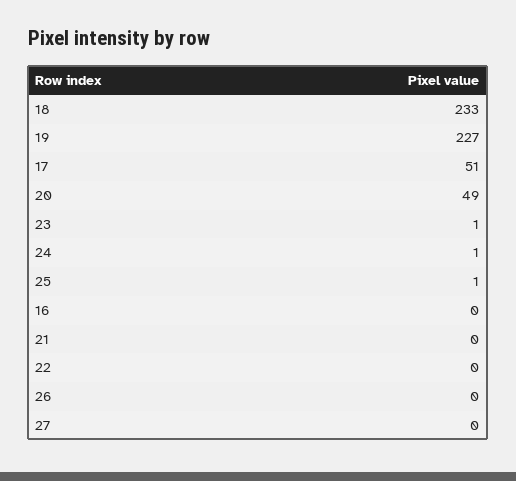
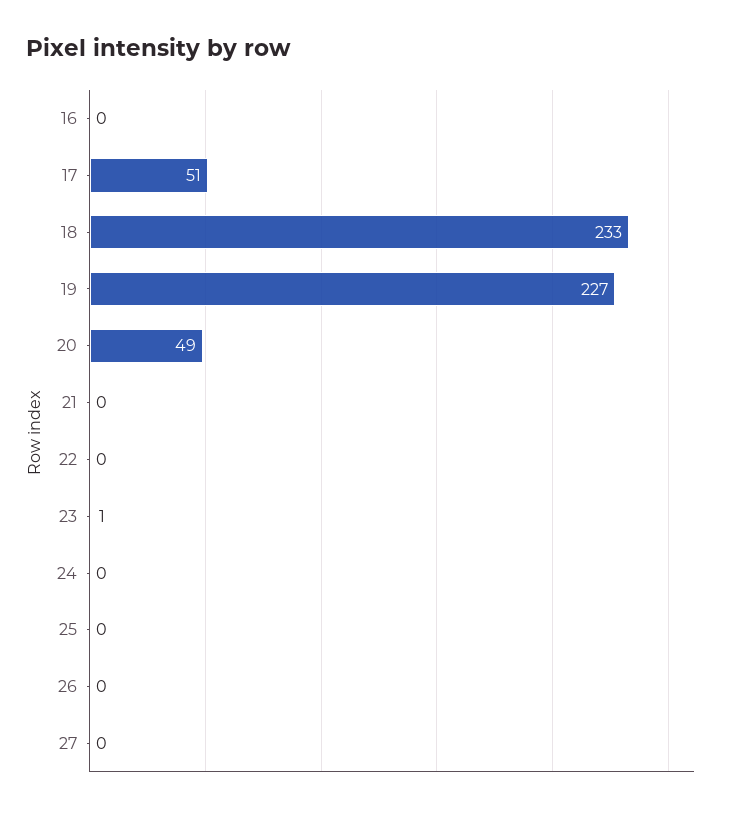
  {
    "18": 233,
    "19": 227,
    "17": 51,
    "20": 49,
    "23": 1,
-   "24": 1,
+   "24": 0,
-   "25": 1,
+   "25": 0,
    "16": 0,
    "21": 0,
    "22": 0,
    "26": 0,
    "27": 0
  }

